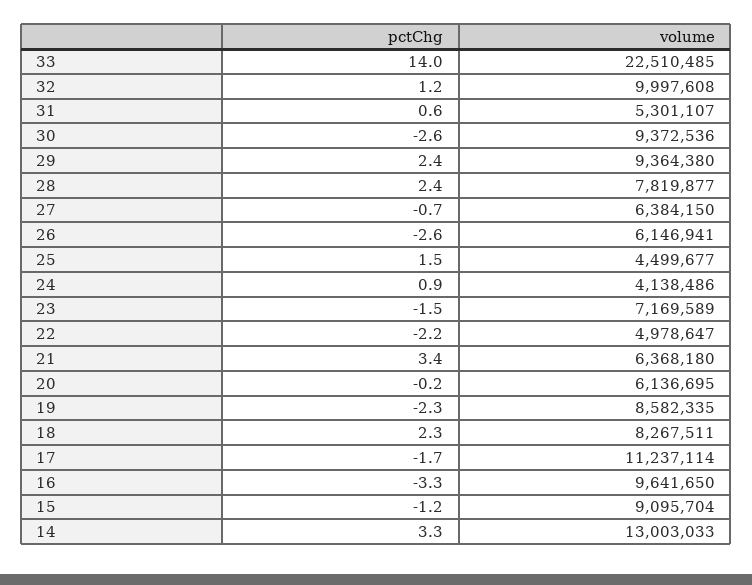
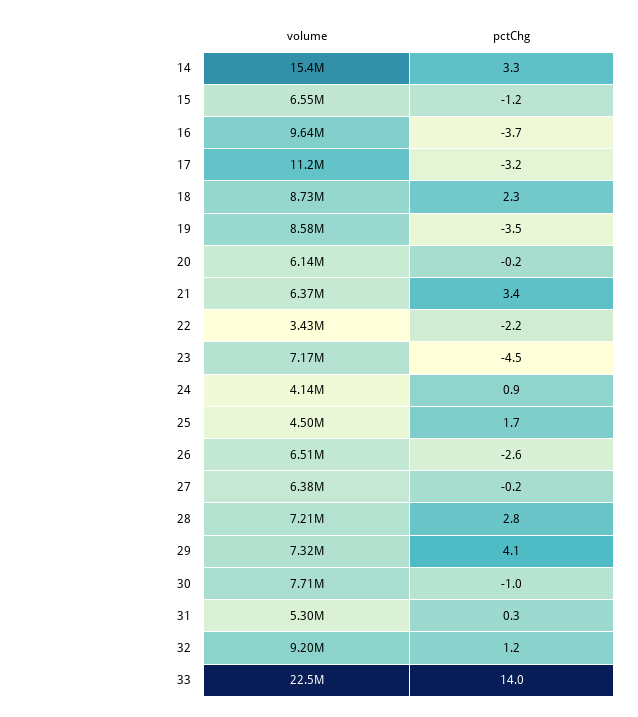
  {
    "pctChg": {
      "33": 14,
      "32": 1.2,
-     "31": 0.6,
+     "31": 0.3,
-     "30": -2.6,
+     "30": -1,
-     "29": 2.4,
+     "29": 4.1,
-     "28": 2.4,
+     "28": 2.8,
-     "27": -0.7,
+     "27": -0.2,
      "26": -2.6,
-     "25": 1.5,
+     "25": 1.7,
      "24": 0.9,
-     "23": -1.5,
+     "23": -4.5,
      "22": -2.2,
      "21": 3.4,
      "20": -0.2,
-     "19": -2.3,
+     "19": -3.5,
      "18": 2.3,
-     "17": -1.7,
+     "17": -3.2,
-     "16": -3.3,
+     "16": -3.7,
      "15": -1.2,
      "14": 3.3
    },
    "volume": {
      "33": 22510485,
-     "32": 9997608,
+     "32": 9200000,
      "31": 5301107,
-     "30": 9372536,
+     "30": 7710000,
-     "29": 9364380,
+     "29": 7320000,
-     "28": 7819877,
+     "28": 7210000,
      "27": 6384150,
-     "26": 6146941,
+     "26": 6510000,
      "25": 4499677,
      "24": 4138486,
      "23": 7169589,
-     "22": 4978647,
+     "22": 3430000,
      "21": 6368180,
      "20": 6136695,
      "19": 8582335,
-     "18": 8267511,
+     "18": 8730000,
      "17": 11237114,
      "16": 9641650,
-     "15": 9095704,
+     "15": 6550000,
-     "14": 13003033
+     "14": 15400000
    }
  }

